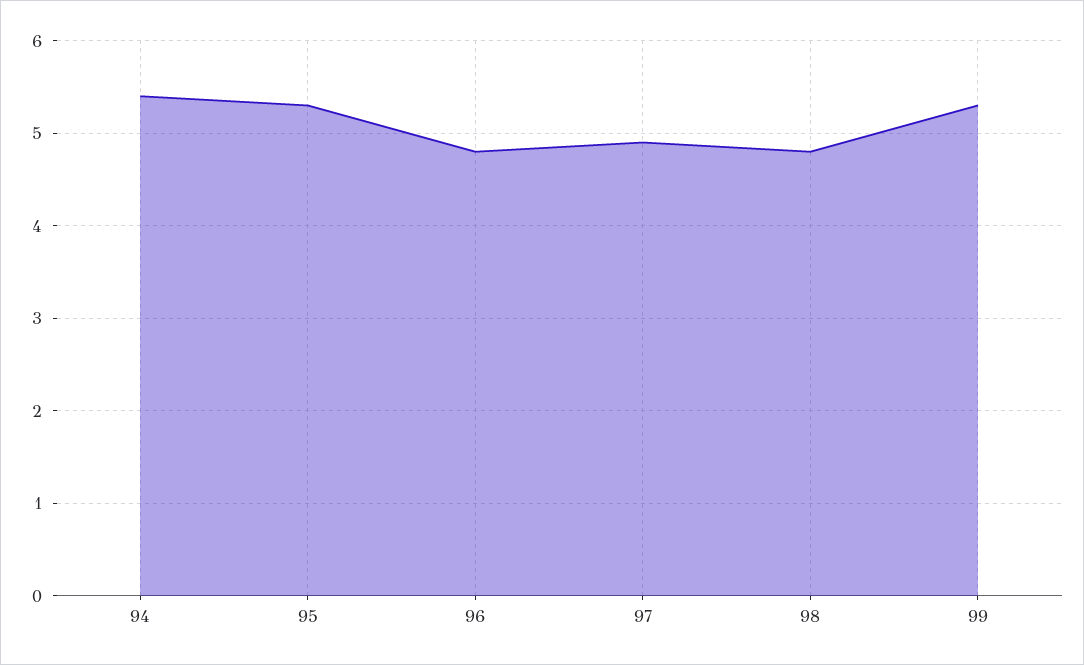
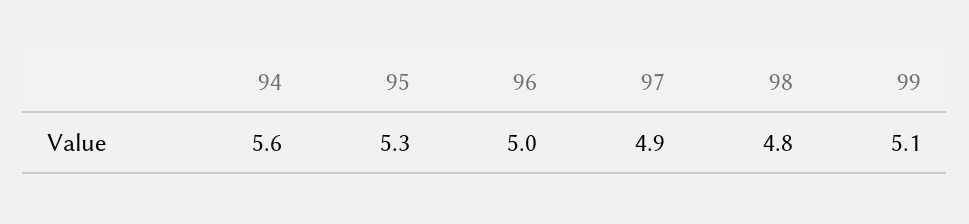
  {
-   "94": 5.4,
+   "94": 5.6,
    "95": 5.3,
-   "96": 4.8,
+   "96": 5,
    "97": 4.9,
    "98": 4.8,
-   "99": 5.3
+   "99": 5.1
  }

